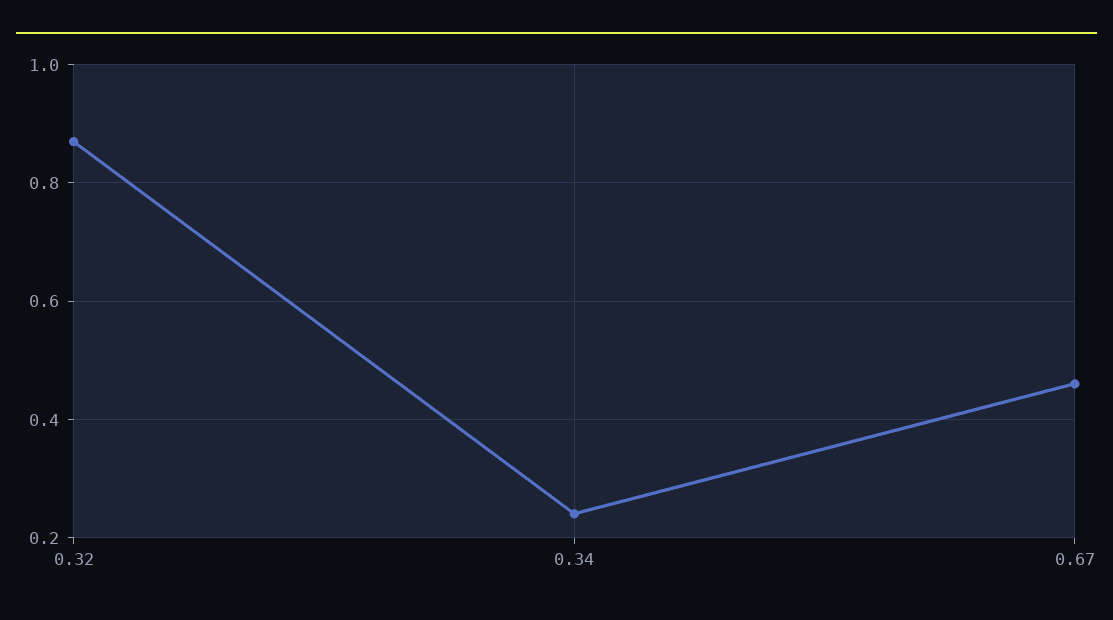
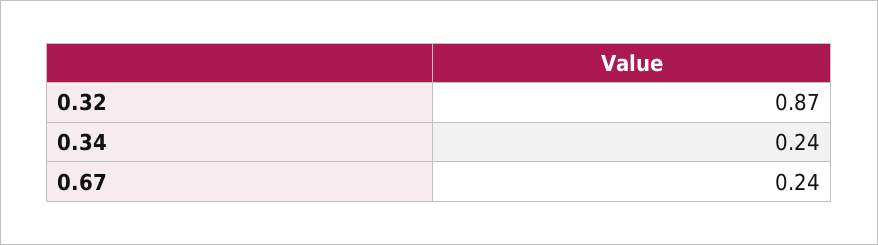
  {
    "0.32": 0.87,
    "0.34": 0.24,
-   "0.67": 0.45
+   "0.67": 0.24
  }

